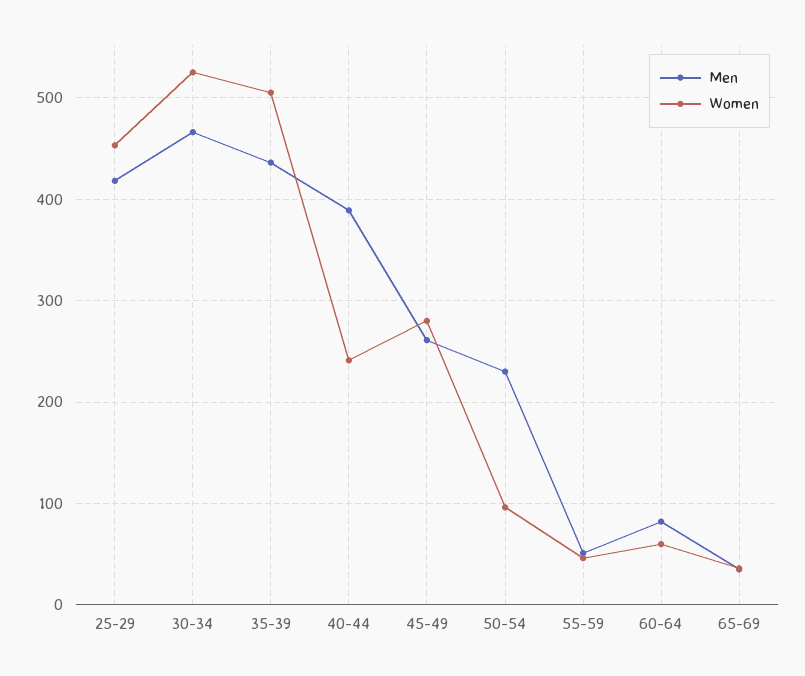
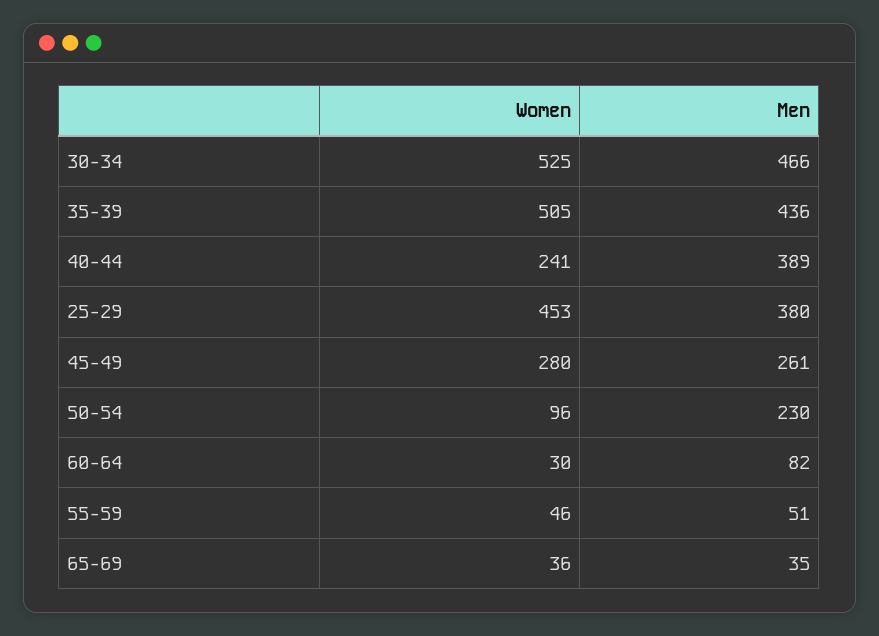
  {
    "Men": {
-     "25-29": 420,
+     "25-29": 380,
      "30-34": 466,
      "35-39": 436,
      "40-44": 389,
      "45-49": 261,
      "50-54": 230,
      "55-59": 51,
      "60-64": 82,
      "65-69": 35
    },
    "Women": {
      "25-29": 453,
      "30-34": 525,
      "35-39": 505,
      "40-44": 241,
      "45-49": 280,
      "50-54": 96,
      "55-59": 46,
-     "60-64": 60,
+     "60-64": 30,
      "65-69": 36
    }
  }

